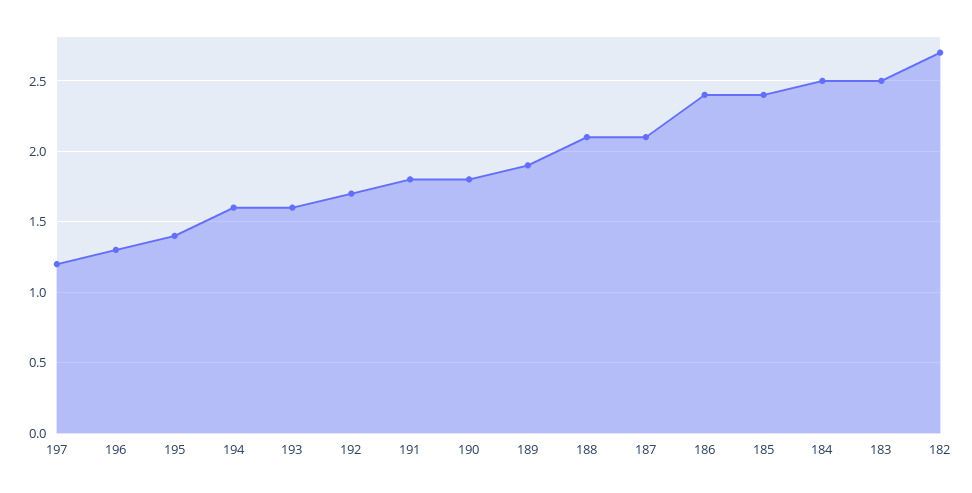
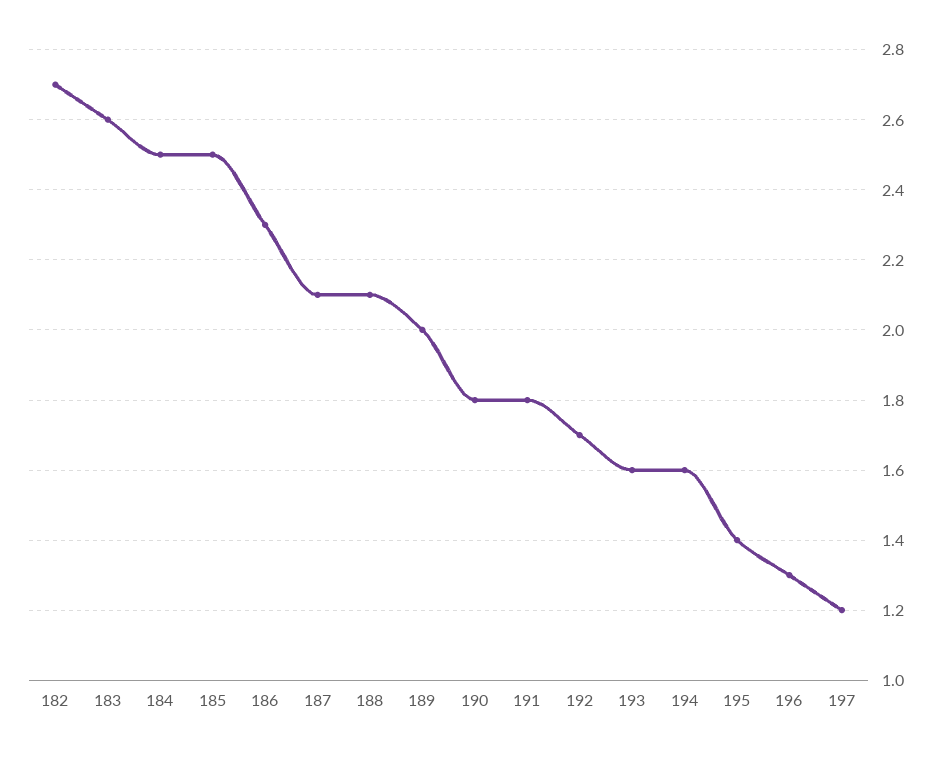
  {
    "197": 1.2,
    "196": 1.3,
    "195": 1.4,
    "194": 1.6,
    "193": 1.6,
    "192": 1.7,
    "191": 1.8,
    "190": 1.8,
-   "189": 1.9,
+   "189": 2,
    "188": 2.1,
    "187": 2.1,
-   "186": 2.4,
+   "186": 2.3,
-   "185": 2.4,
+   "185": 2.5,
    "184": 2.5,
-   "183": 2.5,
+   "183": 2.6,
    "182": 2.7
  }

